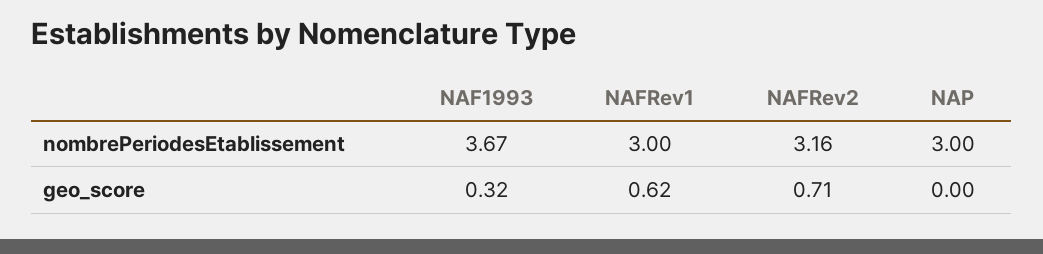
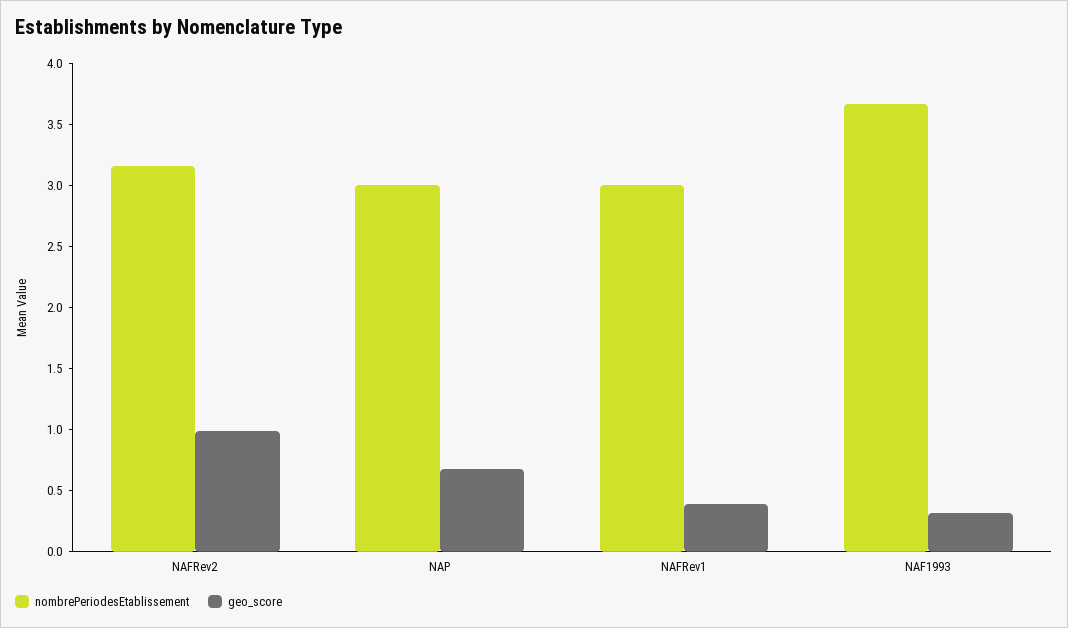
  {
    "nombrePeriodesEtablissement": {
      "NAF1993": 3.67,
      "NAFRev1": 3,
      "NAFRev2": 3.16,
      "NAP": 3
    },
    "geo_score": {
      "NAF1993": 0.32,
-     "NAFRev1": 0.62,
+     "NAFRev1": 0.4,
-     "NAFRev2": 0.71,
+     "NAFRev2": 1,
-     "NAP": 0
+     "NAP": 0.7
    }
  }

